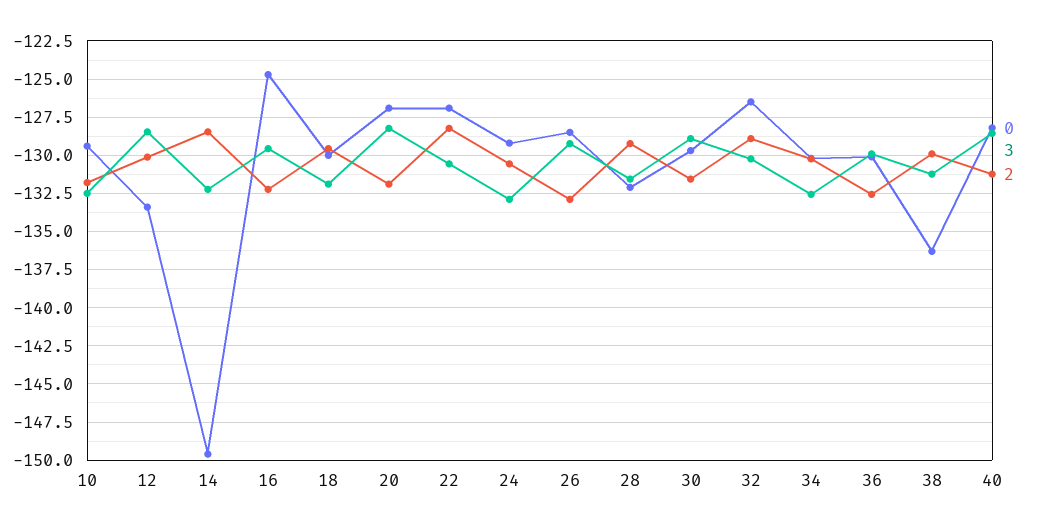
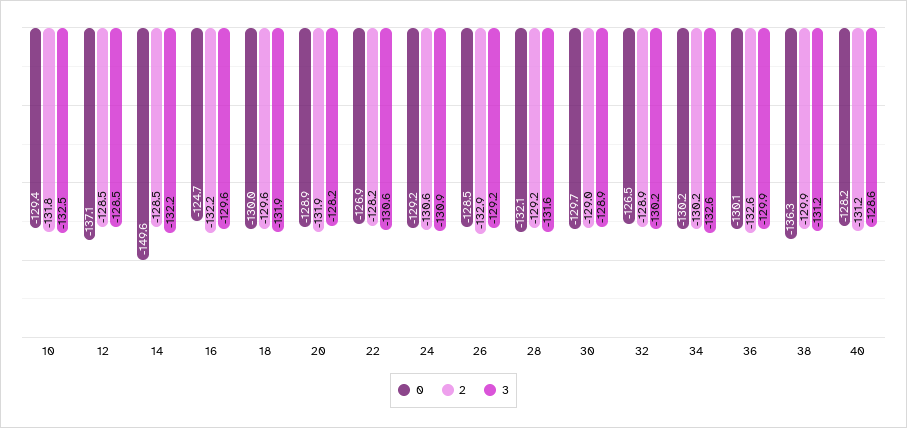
  {
    "0": {
      "10": -129.4,
-     "12": -133.5,
+     "12": -137.1,
      "14": -149.6,
      "16": -124.7,
      "18": -130,
-     "20": -127,
+     "20": -128.9,
      "22": -126.9,
      "24": -129.2,
      "26": -128.5,
      "28": -132.1,
      "30": -129.7,
      "32": -126.5,
      "34": -130.2,
      "36": -130.1,
      "38": -136.3,
      "40": -128.2
    },
    "3": {
      "10": -132.5,
      "12": -128.5,
      "14": -132.2,
      "16": -129.6,
      "18": -131.9,
      "20": -128.2,
      "22": -130.6,
-     "24": -133,
+     "24": -130.9,
      "26": -129.2,
      "28": -131.6,
      "30": -128.9,
      "32": -130.2,
      "34": -132.6,
      "36": -129.9,
      "38": -131.2,
      "40": -128.6
    },
    "2": {
      "10": -131.8,
-     "12": -130,
+     "12": -128.5,
      "14": -128.5,
      "16": -132.2,
      "18": -129.6,
      "20": -131.9,
      "22": -128.2,
      "24": -130.6,
      "26": -132.9,
      "28": -129.2,
-     "30": -131.5,
+     "30": -129,
      "32": -128.9,
      "34": -130.2,
      "36": -132.6,
      "38": -129.9,
      "40": -131.2
    }
  }

